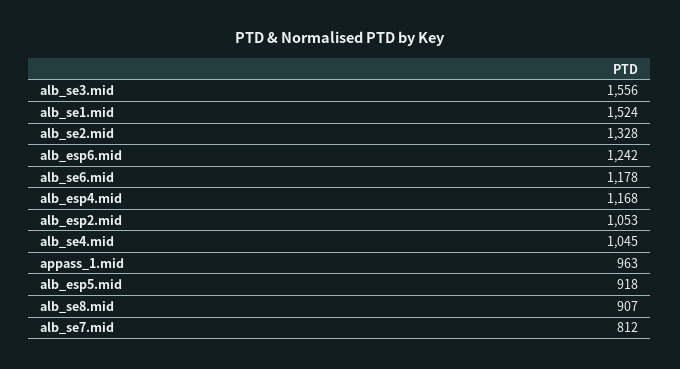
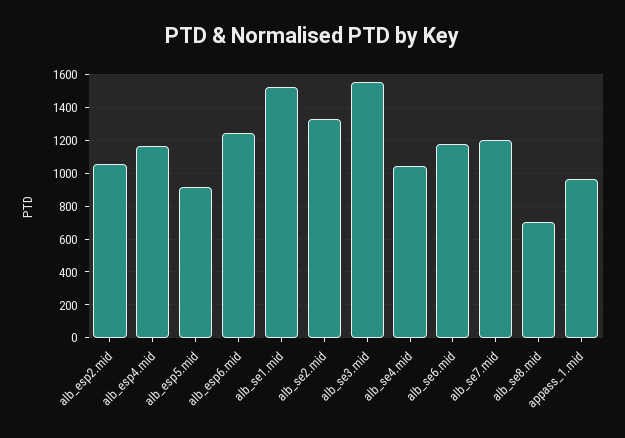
  {
    "alb_se3.mid": 1556,
    "alb_se1.mid": 1524,
    "alb_se2.mid": 1328,
    "alb_esp6.mid": 1242,
    "alb_se6.mid": 1178,
    "alb_esp4.mid": 1168,
    "alb_esp2.mid": 1053,
    "alb_se4.mid": 1045,
    "appass_1.mid": 963,
    "alb_esp5.mid": 918,
-   "alb_se8.mid": 907,
+   "alb_se8.mid": 700,
-   "alb_se7.mid": 812
+   "alb_se7.mid": 1200
  }

